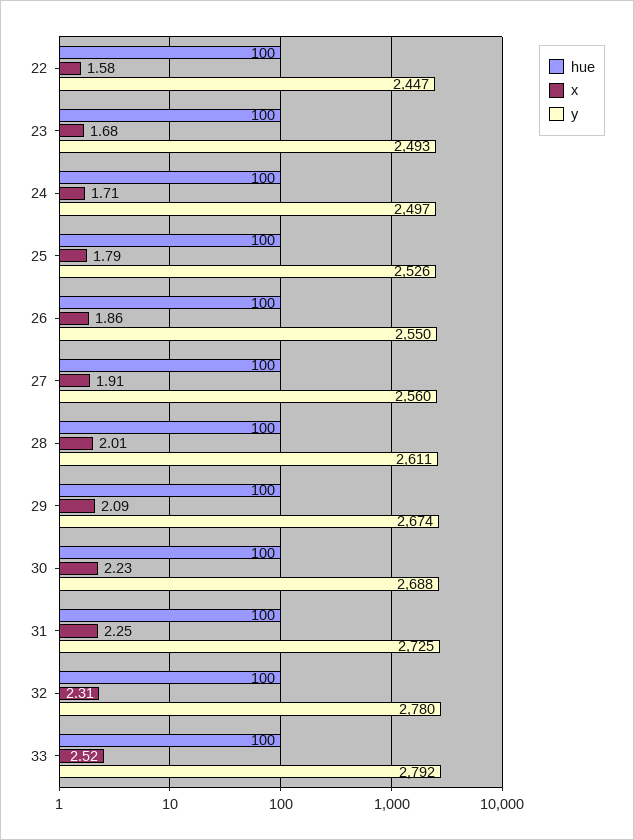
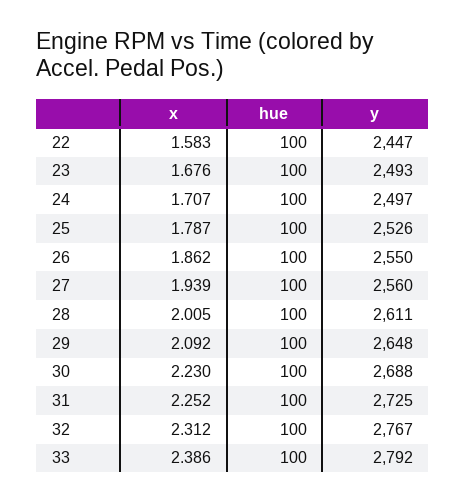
  {
    "hue": {
      "22": 100,
      "23": 100,
      "24": 100,
      "25": 100,
      "26": 100,
      "27": 100,
      "28": 100,
      "29": 100,
      "30": 100,
      "31": 100,
      "32": 100,
      "33": 100
    },
    "x": {
      "22": 1.583,
      "23": 1.676,
      "24": 1.707,
      "25": 1.787,
      "26": 1.862,
-     "27": 1.91,
+     "27": 1.939,
      "28": 2.005,
      "29": 2.092,
      "30": 2.23,
      "31": 2.252,
      "32": 2.312,
-     "33": 2.52
+     "33": 2.386
    },
    "y": {
      "22": 2447,
      "23": 2493,
      "24": 2497,
      "25": 2526,
      "26": 2550,
      "27": 2560,
      "28": 2611,
-     "29": 2674,
+     "29": 2648,
      "30": 2688,
      "31": 2725,
-     "32": 2780,
+     "32": 2767,
      "33": 2792
    }
  }

